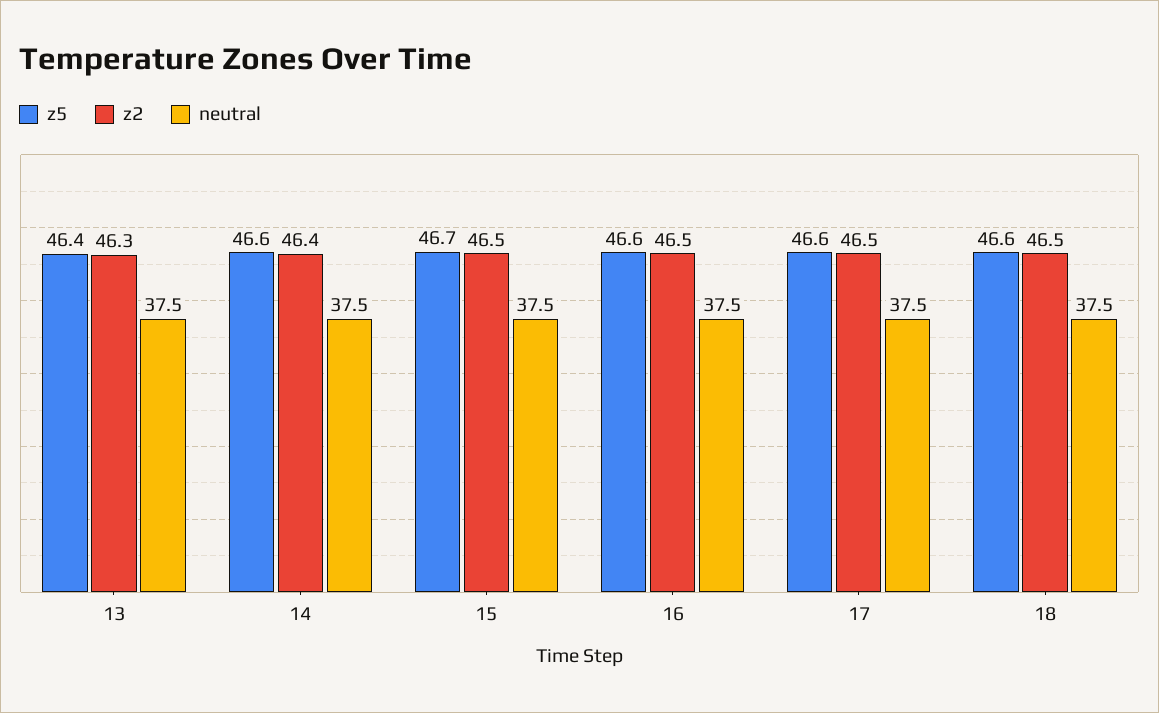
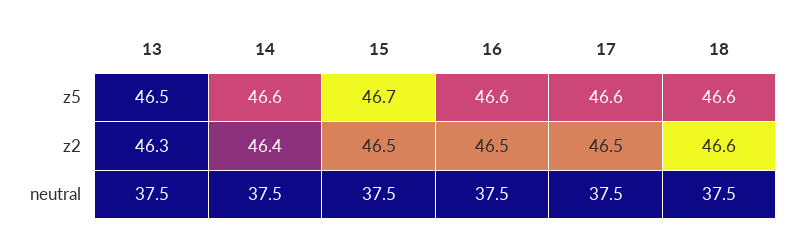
  {
    "z5": {
-     "13": 46.4,
+     "13": 46.5,
      "14": 46.6,
      "15": 46.7,
      "16": 46.6,
      "17": 46.6,
      "18": 46.6
    },
    "z2": {
      "13": 46.3,
      "14": 46.4,
      "15": 46.5,
      "16": 46.5,
      "17": 46.5,
-     "18": 46.5
+     "18": 46.6
    },
    "neutral": {
      "13": 37.5,
      "14": 37.5,
      "15": 37.5,
      "16": 37.5,
      "17": 37.5,
      "18": 37.5
    }
  }

